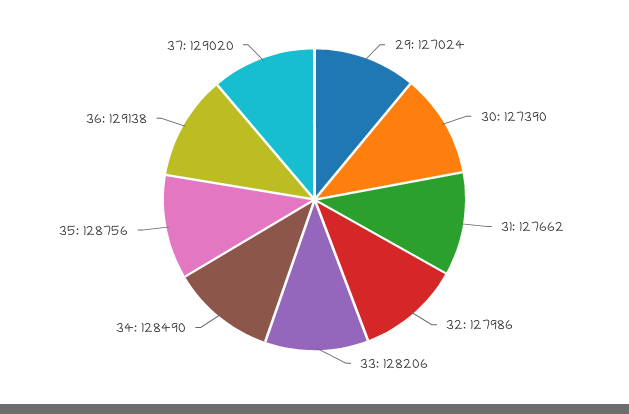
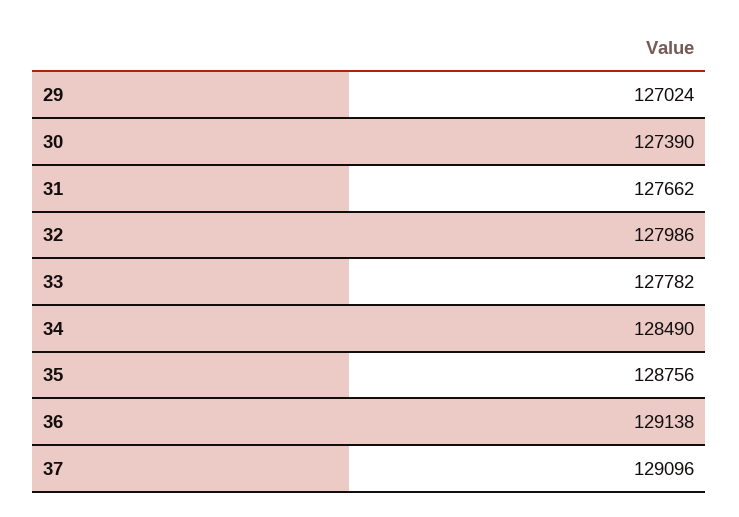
  {
    "29": 127024,
    "30": 127390,
    "31": 127662,
    "32": 127986,
-   "33": 128206,
+   "33": 127782,
    "34": 128490,
    "35": 128756,
    "36": 129138,
-   "37": 129020
+   "37": 129096
  }

